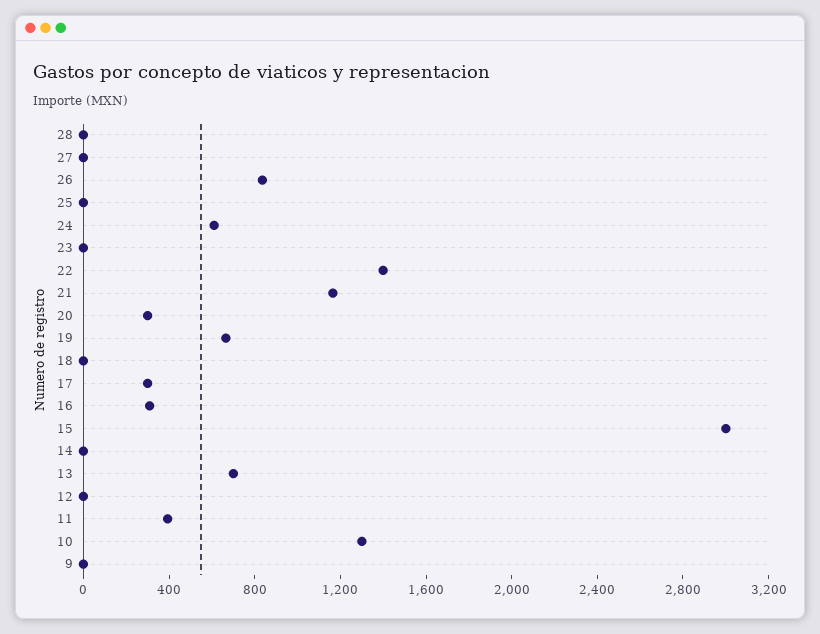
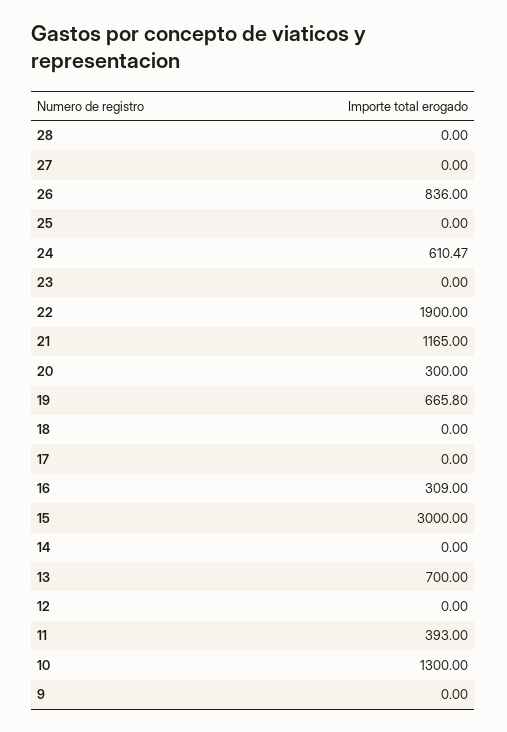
  {
    "28": 0,
    "27": 0,
    "26": 836,
    "25": 0,
    "24": 610.47,
    "23": 0,
-   "22": 1400,
+   "22": 1900,
    "21": 1165,
    "20": 300,
    "19": 665.8,
    "18": 0,
-   "17": 300,
+   "17": 0,
    "16": 309,
    "15": 3000,
    "14": 0,
    "13": 700,
    "12": 0,
    "11": 393,
    "10": 1300,
    "9": 0
  }

